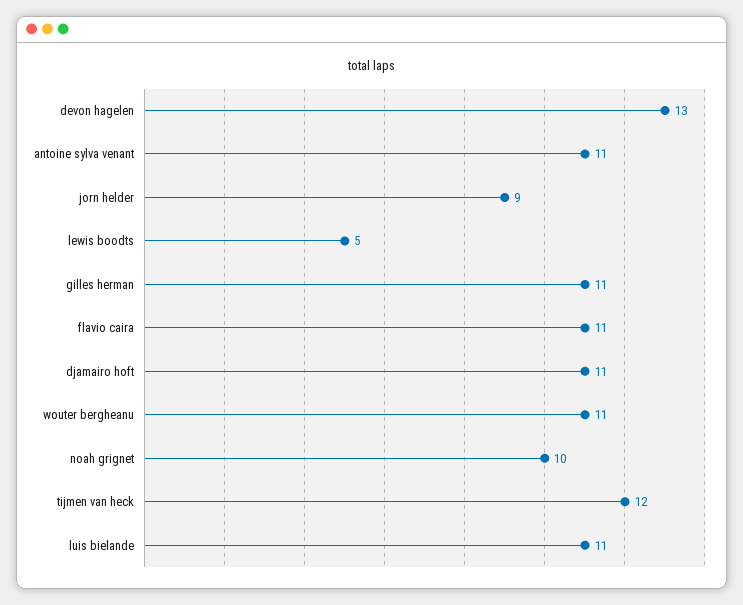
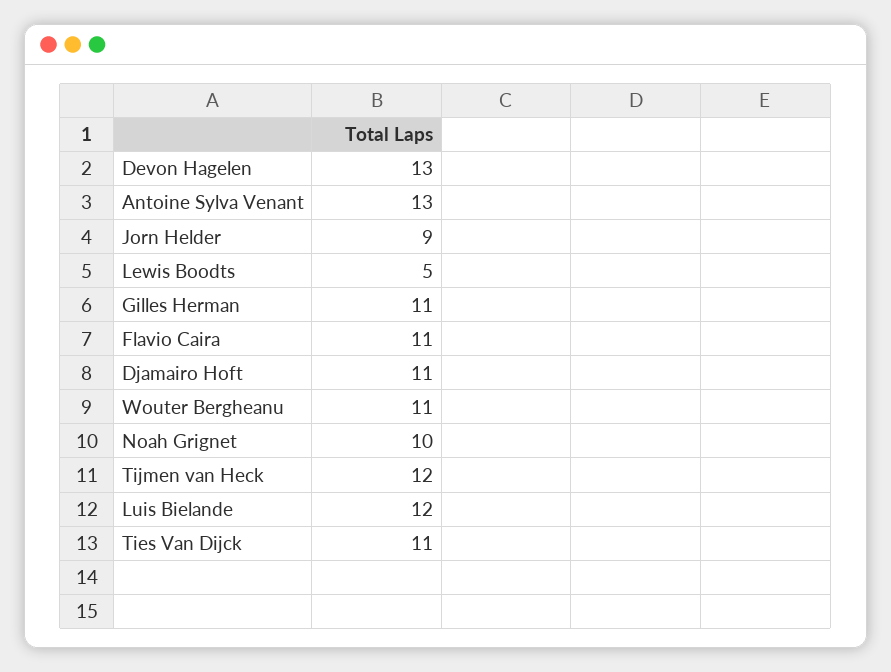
  {
    "devon hagelen": 13,
-   "antoine sylva venant": 11,
+   "antoine sylva venant": 13,
    "jorn helder": 9,
    "lewis boodts": 5,
    "gilles herman": 11,
    "flavio caira": 11,
    "djamairo hoft": 11,
    "wouter bergheanu": 11,
    "noah grignet": 10,
    "tijmen van heck": 12,
-   "luis bielande": 11
+   "luis bielande": 12,
+   "Ties Van Dijck": 11
  }

